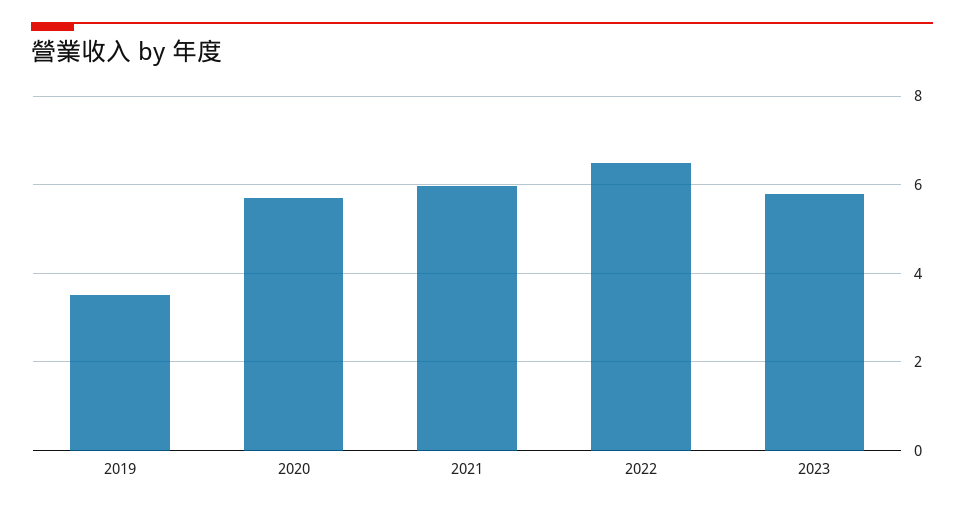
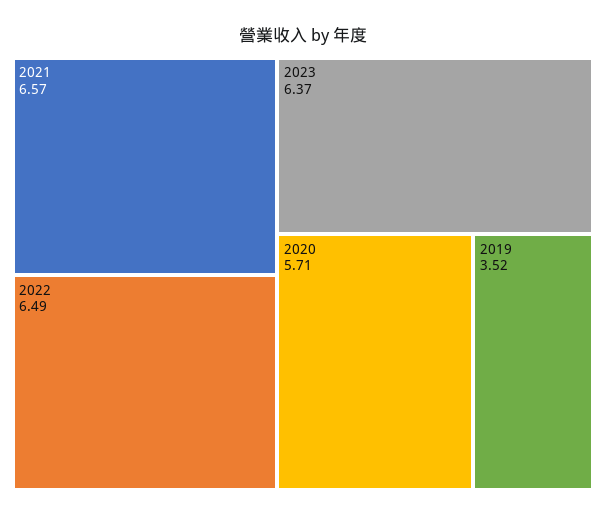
  {
    "2019": 3.52,
    "2020": 5.71,
-   "2021": 6,
+   "2021": 6.57,
    "2022": 6.49,
-   "2023": 5.8
+   "2023": 6.37
  }

